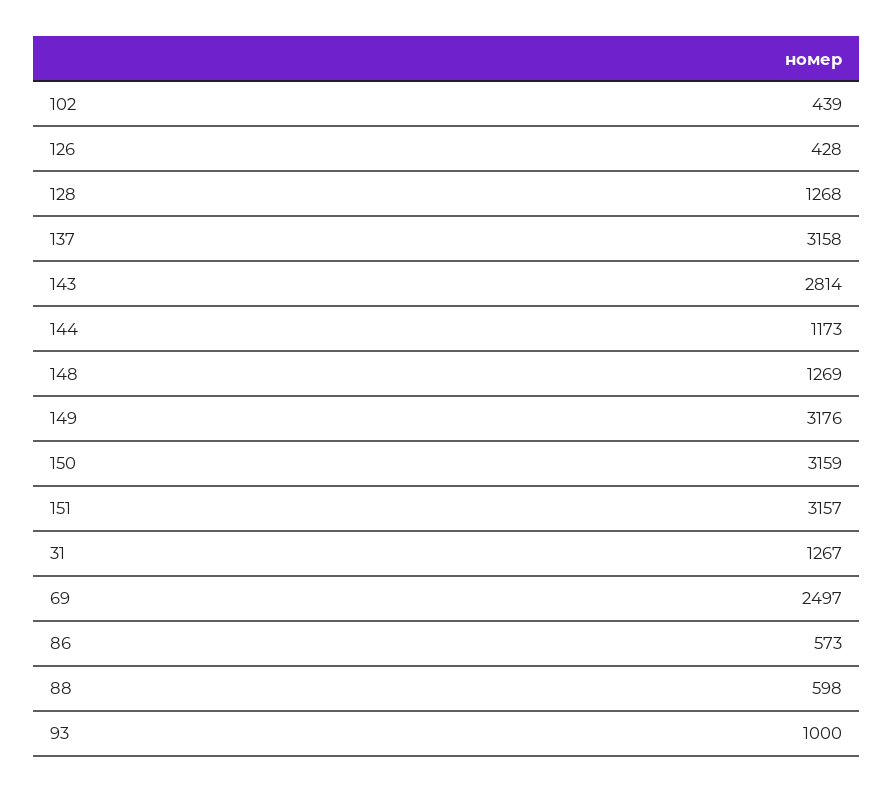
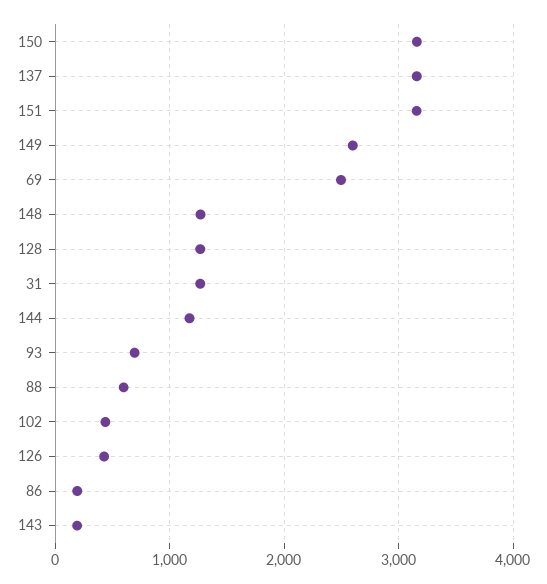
  {
    "102": 439,
    "126": 428,
    "128": 1268,
    "137": 3158,
-   "143": 2814,
+   "143": 200,
    "144": 1173,
    "148": 1269,
-   "149": 3176,
+   "149": 2600,
    "150": 3159,
    "151": 3157,
    "31": 1267,
    "69": 2497,
-   "86": 573,
+   "86": 200,
    "88": 598,
-   "93": 1000
+   "93": 700
  }

